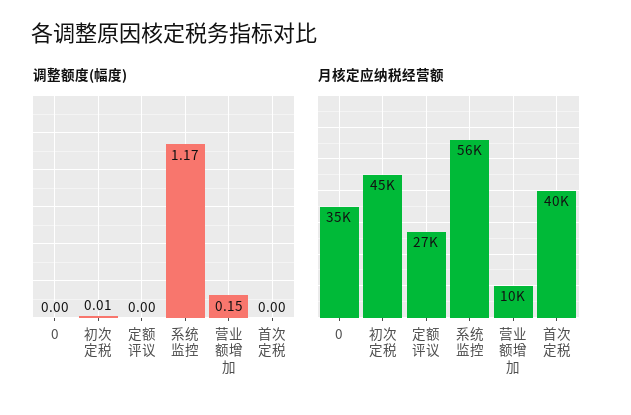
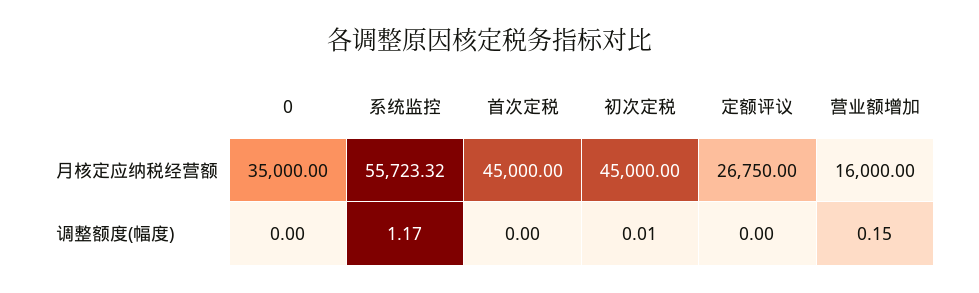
  {
    "调整额度(幅度)": {
      "0": 0,
      "初次定税": 0.01,
      "定额评议": 0,
      "系统监控": 1.17,
      "营业额增加": 0.15,
      "首次定税": 0
    },
    "月核定应纳税经营额": {
      "0": 35000,
      "初次定税": 45000,
      "定额评议": 26750,
      "系统监控": 55723.32,
-     "营业额增加": 10000,
+     "营业额增加": 16000,
-     "首次定税": 40000
+     "首次定税": 45000
    }
  }

